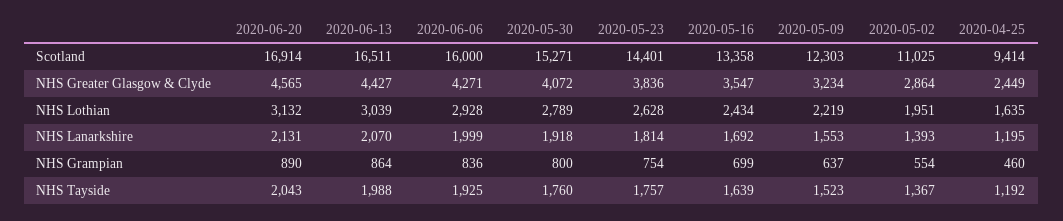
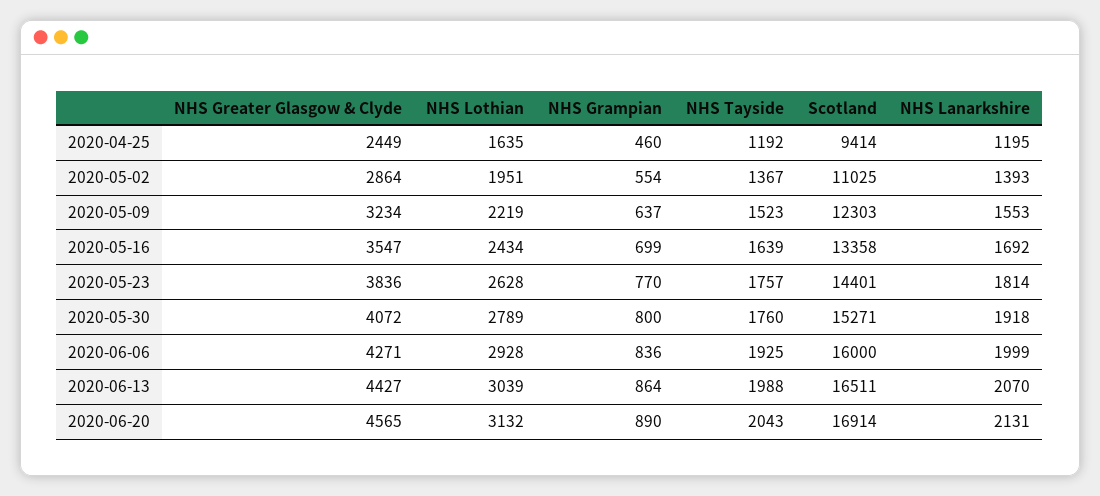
  {
    "2020-06-20": {
      "Scotland": 16914,
      "NHS Greater Glasgow & Clyde": 4565,
      "NHS Lothian": 3132,
      "NHS Lanarkshire": 2131,
      "NHS Grampian": 890,
      "NHS Tayside": 2043
    },
    "2020-06-13": {
      "Scotland": 16511,
      "NHS Greater Glasgow & Clyde": 4427,
      "NHS Lothian": 3039,
      "NHS Lanarkshire": 2070,
      "NHS Grampian": 864,
      "NHS Tayside": 1988
    },
    "2020-06-06": {
      "Scotland": 16000,
      "NHS Greater Glasgow & Clyde": 4271,
      "NHS Lothian": 2928,
      "NHS Lanarkshire": 1999,
      "NHS Grampian": 836,
      "NHS Tayside": 1925
    },
    "2020-05-30": {
      "Scotland": 15271,
      "NHS Greater Glasgow & Clyde": 4072,
      "NHS Lothian": 2789,
      "NHS Lanarkshire": 1918,
      "NHS Grampian": 800,
      "NHS Tayside": 1760
    },
    "2020-05-23": {
      "Scotland": 14401,
      "NHS Greater Glasgow & Clyde": 3836,
      "NHS Lothian": 2628,
      "NHS Lanarkshire": 1814,
-     "NHS Grampian": 754,
+     "NHS Grampian": 770,
      "NHS Tayside": 1757
    },
    "2020-05-16": {
      "Scotland": 13358,
      "NHS Greater Glasgow & Clyde": 3547,
      "NHS Lothian": 2434,
      "NHS Lanarkshire": 1692,
      "NHS Grampian": 699,
      "NHS Tayside": 1639
    },
    "2020-05-09": {
      "Scotland": 12303,
      "NHS Greater Glasgow & Clyde": 3234,
      "NHS Lothian": 2219,
      "NHS Lanarkshire": 1553,
      "NHS Grampian": 637,
      "NHS Tayside": 1523
    },
    "2020-05-02": {
      "Scotland": 11025,
      "NHS Greater Glasgow & Clyde": 2864,
      "NHS Lothian": 1951,
      "NHS Lanarkshire": 1393,
      "NHS Grampian": 554,
      "NHS Tayside": 1367
    },
    "2020-04-25": {
      "Scotland": 9414,
      "NHS Greater Glasgow & Clyde": 2449,
      "NHS Lothian": 1635,
      "NHS Lanarkshire": 1195,
      "NHS Grampian": 460,
      "NHS Tayside": 1192
    }
  }

